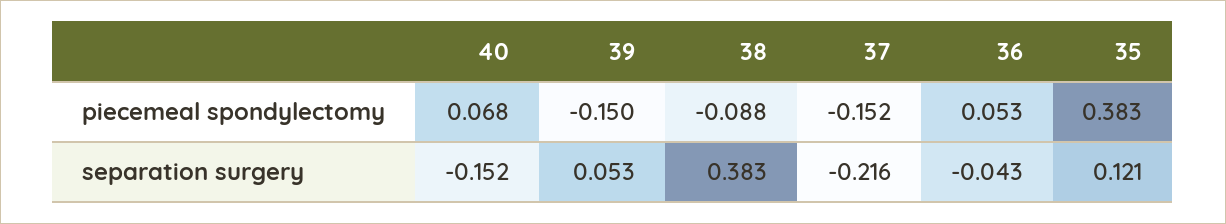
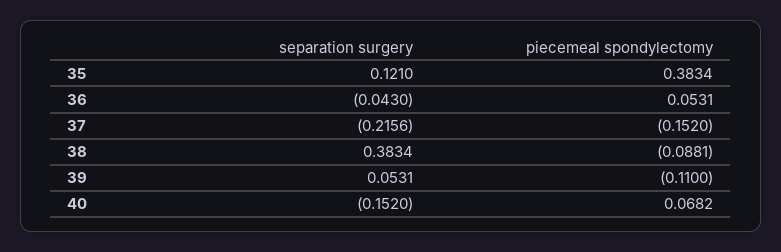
  {
    "40": {
      "piecemeal spondylectomy": 0.0682,
      "separation surgery": -0.152
    },
    "39": {
-     "piecemeal spondylectomy": -0.15,
+     "piecemeal spondylectomy": -0.11,
      "separation surgery": 0.0531
    },
    "38": {
      "piecemeal spondylectomy": -0.0881,
      "separation surgery": 0.3834
    },
    "37": {
      "piecemeal spondylectomy": -0.152,
      "separation surgery": -0.2156
    },
    "36": {
      "piecemeal spondylectomy": 0.0531,
      "separation surgery": -0.043
    },
    "35": {
      "piecemeal spondylectomy": 0.3834,
      "separation surgery": 0.121
    }
  }

